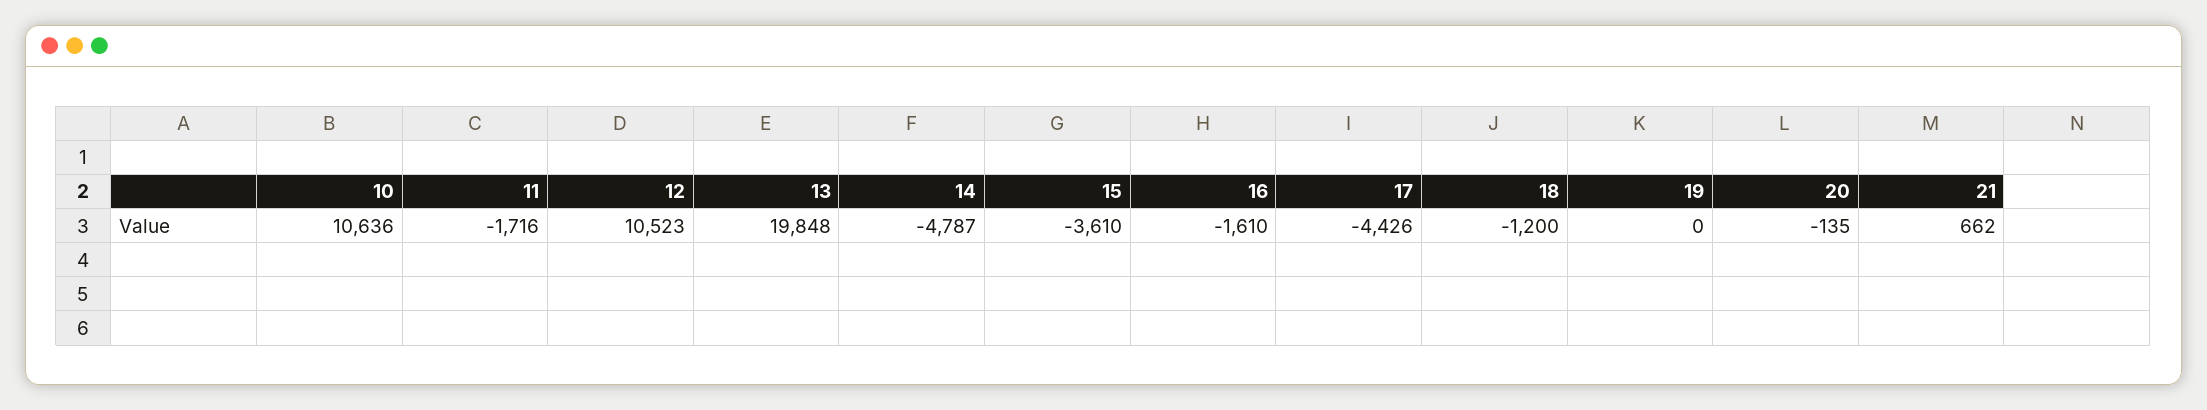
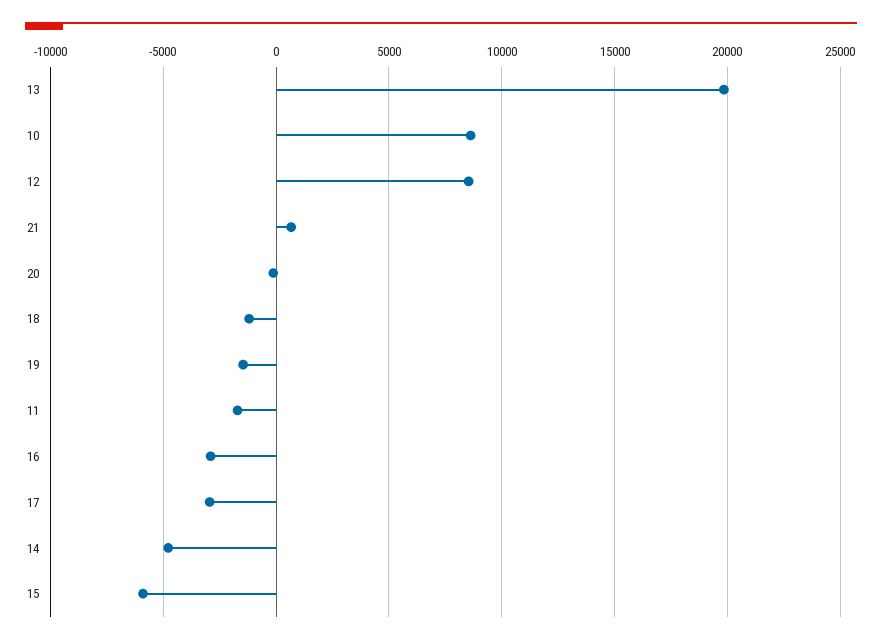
  {
-   "10": 10636,
+   "10": 8500,
    "11": -1716,
-   "12": 10523,
+   "12": 8500,
    "13": 19848,
    "14": -4787,
-   "15": -3610,
+   "15": -6000,
-   "16": -1610,
+   "16": -3000,
-   "17": -4426,
+   "17": -3000,
    "18": -1200,
-   "19": 0,
+   "19": -1500,
    "20": -135,
    "21": 662
  }

